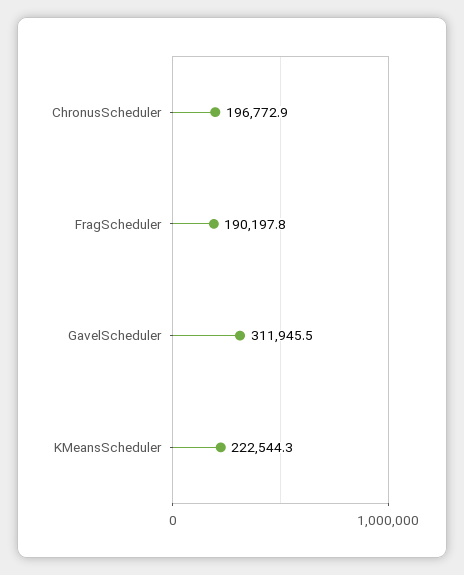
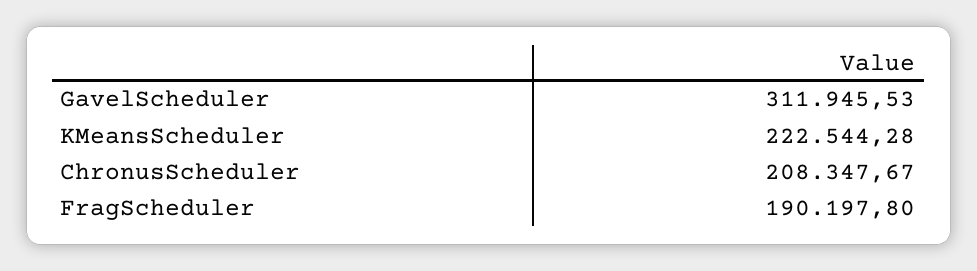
  {
-   "ChronusScheduler": 196772.9,
+   "ChronusScheduler": 208347.67,
    "FragScheduler": 190197.8,
    "GavelScheduler": 311945.53,
    "KMeansScheduler": 222544.28
  }

